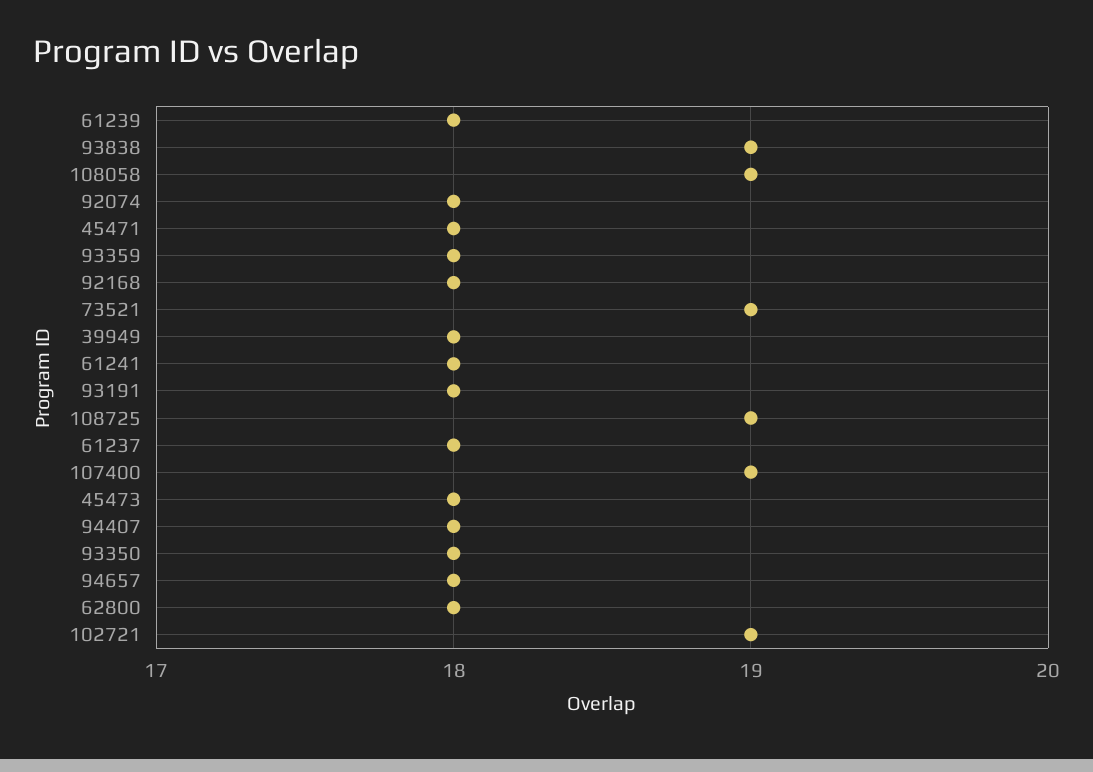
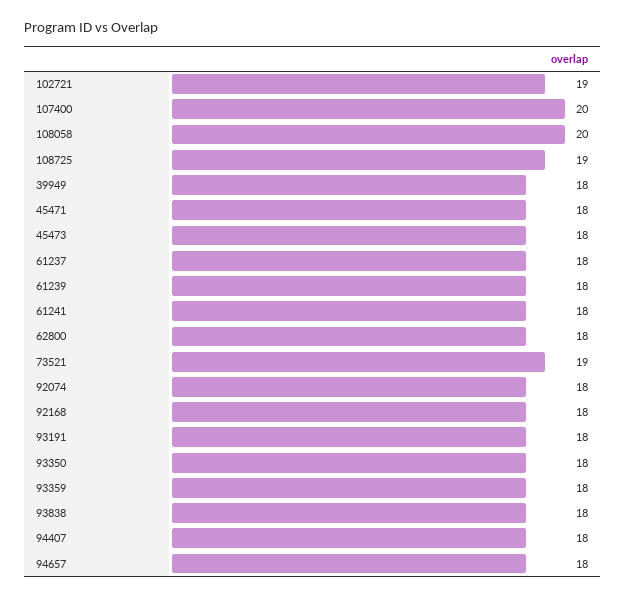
  {
    "61239": 18,
-   "93838": 19,
+   "93838": 18,
-   "108058": 19,
+   "108058": 20,
    "92074": 18,
    "45471": 18,
    "93359": 18,
    "92168": 18,
    "73521": 19,
    "39949": 18,
    "61241": 18,
    "93191": 18,
    "108725": 19,
    "61237": 18,
-   "107400": 19,
+   "107400": 20,
    "45473": 18,
    "94407": 18,
    "93350": 18,
    "94657": 18,
    "62800": 18,
    "102721": 19
  }

